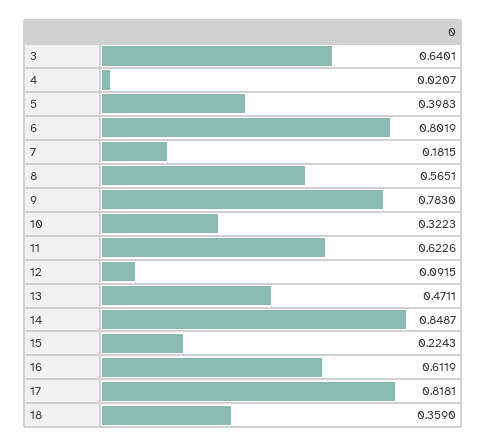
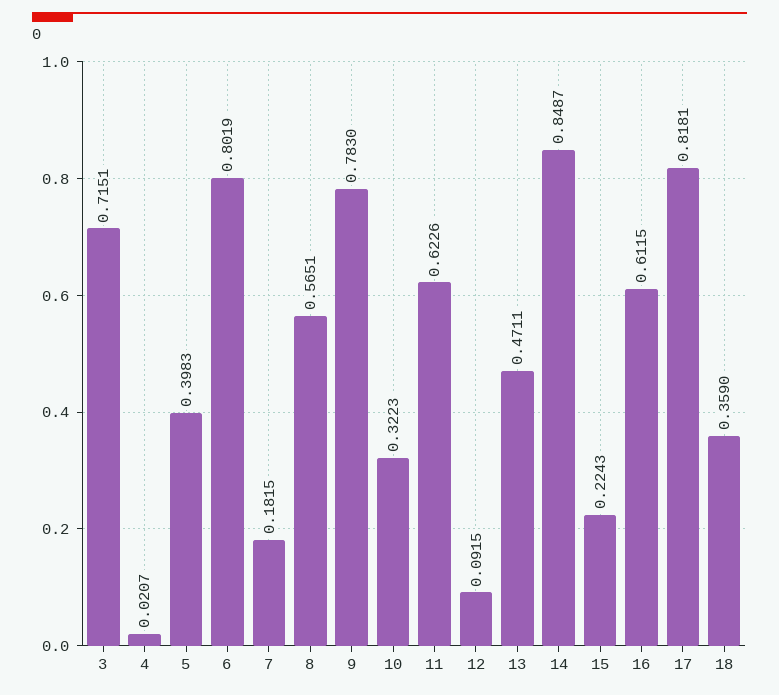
  {
-   "3": 0.6401,
+   "3": 0.7151,
    "4": 0.0207,
    "5": 0.3983,
    "6": 0.8019,
    "7": 0.1815,
    "8": 0.5651,
    "9": 0.783,
    "10": 0.3223,
    "11": 0.6226,
    "12": 0.0915,
    "13": 0.4711,
    "14": 0.8487,
    "15": 0.2243,
-   "16": 0.6119,
+   "16": 0.6115,
    "17": 0.8181,
    "18": 0.359
  }

